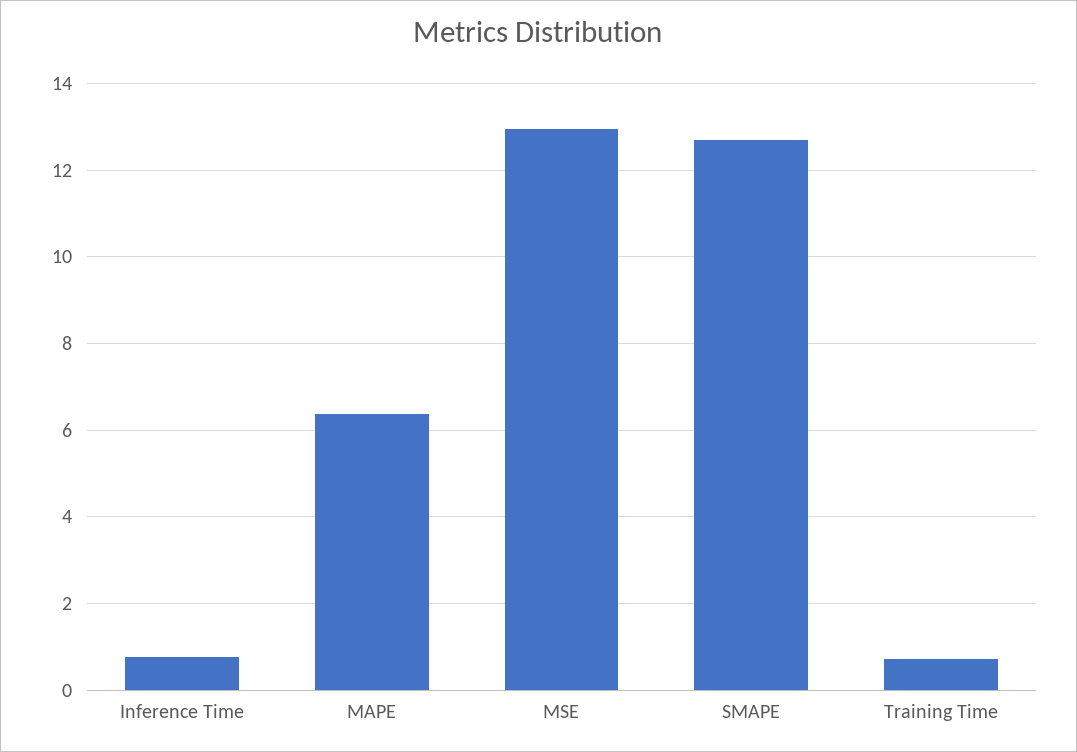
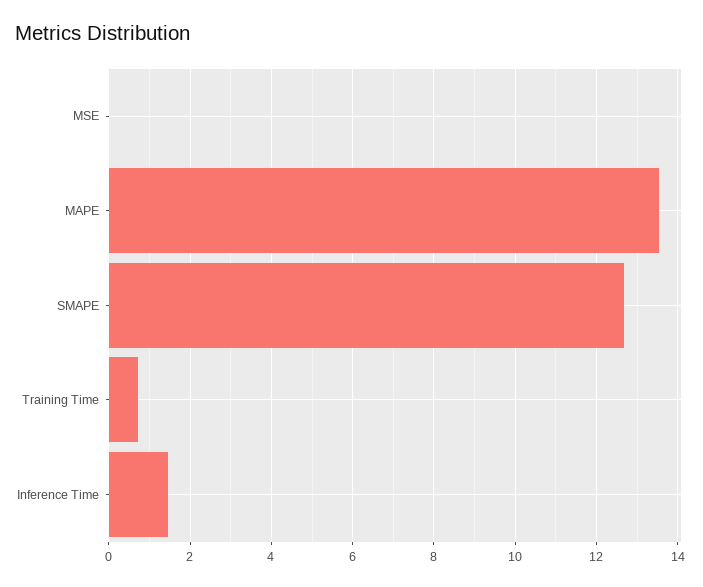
  {
-   "Inference Time": 0.8,
+   "Inference Time": 1.4,
-   "MAPE": 6.4,
+   "MAPE": 13.6,
-   "MSE": 13,
+   "MSE": 0,
    "SMAPE": 12.6,
    "Training Time": 0.8
  }

